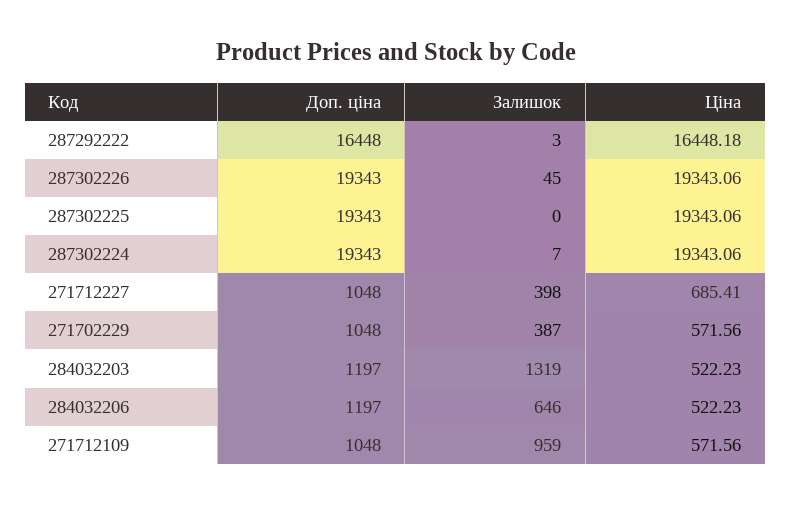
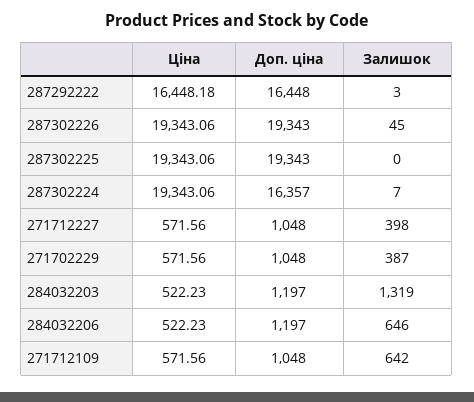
  {
    "Доп. ціна": {
      "287292222": 16448,
      "287302226": 19343,
      "287302225": 19343,
-     "287302224": 19343,
+     "287302224": 16357,
      "271712227": 1048,
      "271702229": 1048,
      "284032203": 1197,
      "284032206": 1197,
      "271712109": 1048
    },
    "Залишок": {
      "287292222": 3,
      "287302226": 45,
      "287302225": 0,
      "287302224": 7,
      "271712227": 398,
      "271702229": 387,
      "284032203": 1319,
      "284032206": 646,
-     "271712109": 959
+     "271712109": 642
    },
    "Ціна": {
      "287292222": 16448.18,
      "287302226": 19343.06,
      "287302225": 19343.06,
      "287302224": 19343.06,
-     "271712227": 685.41,
+     "271712227": 571.56,
      "271702229": 571.56,
      "284032203": 522.23,
      "284032206": 522.23,
      "271712109": 571.56
    }
  }

